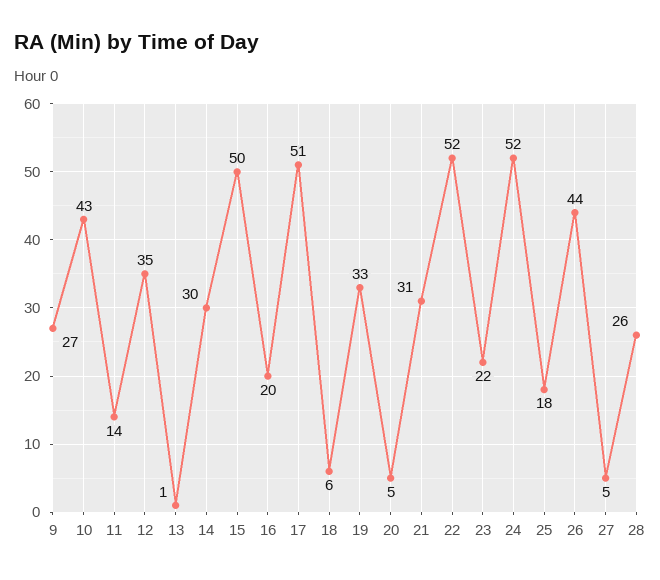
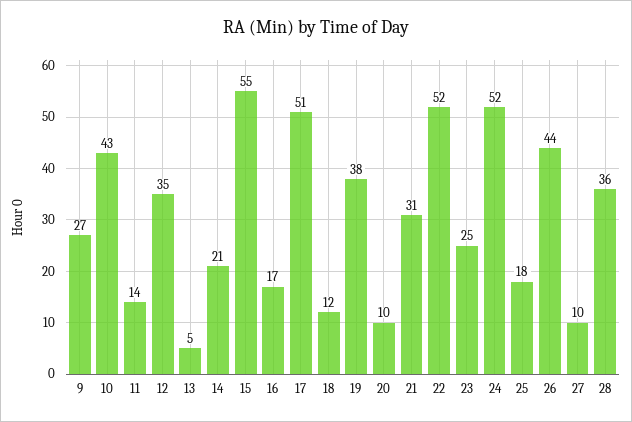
  {
    "9": 27,
    "10": 43,
    "11": 14,
    "12": 35,
-   "13": 1,
+   "13": 5,
-   "14": 30,
+   "14": 21,
-   "15": 50,
+   "15": 55,
-   "16": 20,
+   "16": 17,
    "17": 51,
-   "18": 6,
+   "18": 12,
-   "19": 33,
+   "19": 38,
-   "20": 5,
+   "20": 10,
    "21": 31,
    "22": 52,
-   "23": 22,
+   "23": 25,
    "24": 52,
    "25": 18,
    "26": 44,
-   "27": 5,
+   "27": 10,
-   "28": 26
+   "28": 36
  }

